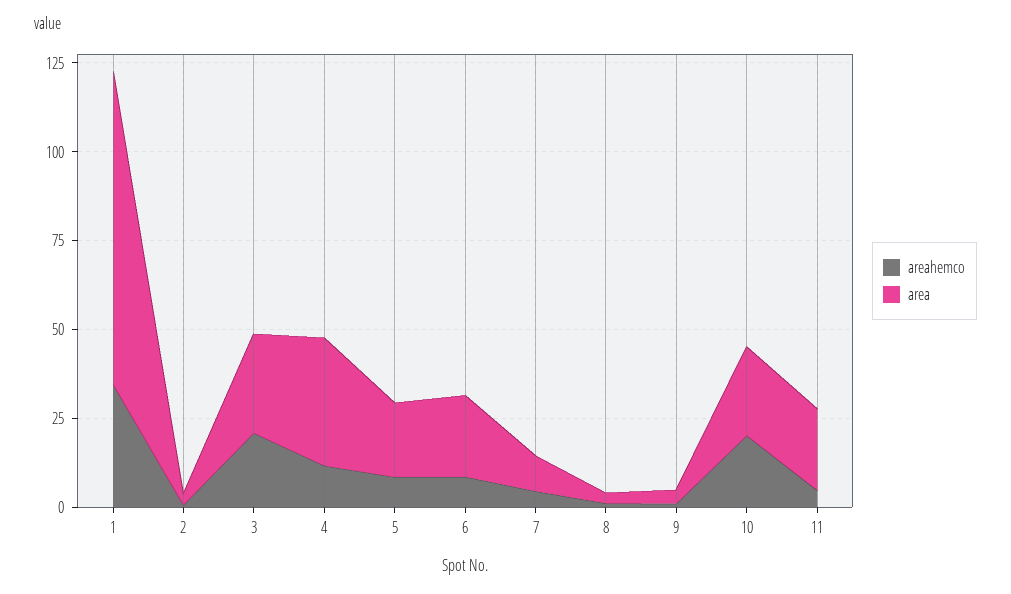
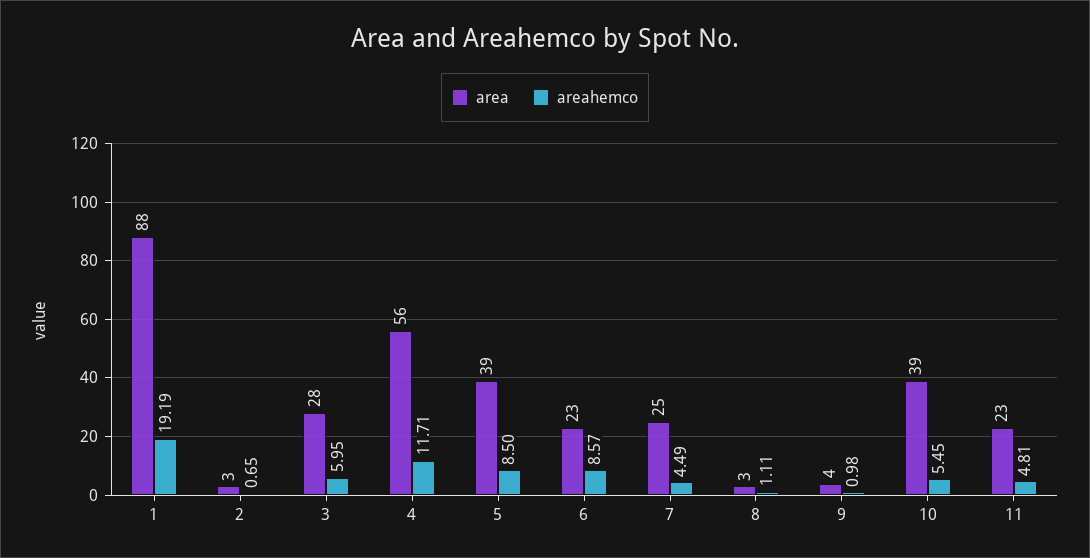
  {
    "areahemco": {
-     "1": 35,
+     "1": 19.19,
      "2": 0.65,
-     "3": 20,
+     "3": 5.95,
      "4": 11.71,
      "5": 8.5,
      "6": 8.57,
      "7": 4.49,
      "8": 1.11,
      "9": 0.98,
-     "10": 20,
+     "10": 5.45,
      "11": 4.81
    },
    "area": {
      "1": 88,
      "2": 3,
      "3": 28,
-     "4": 35,
+     "4": 56,
-     "5": 20,
+     "5": 39,
      "6": 23,
-     "7": 10,
+     "7": 25,
      "8": 3,
      "9": 4,
-     "10": 25,
+     "10": 39,
      "11": 23
    }
  }

